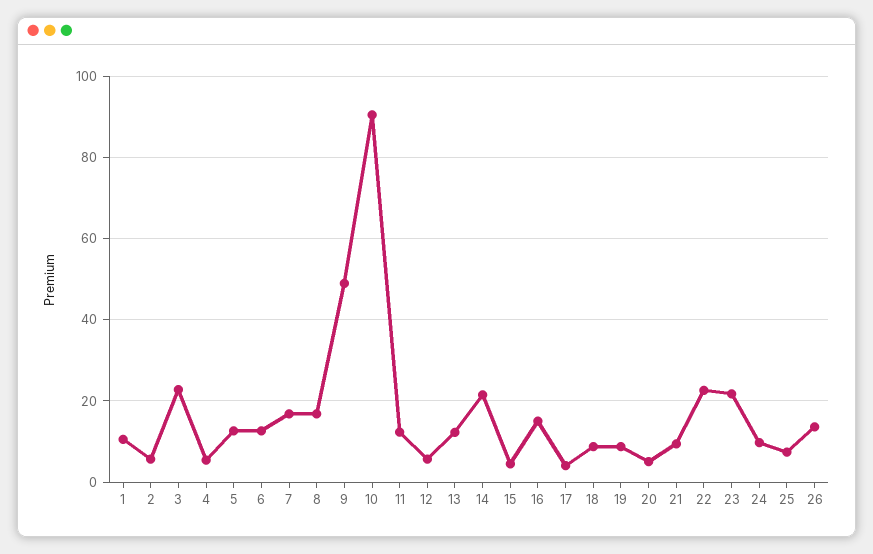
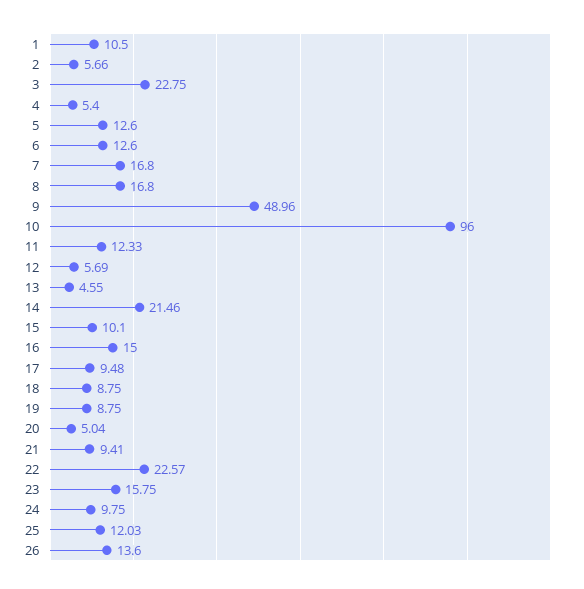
  {
    "1": 10.5,
    "2": 5.66,
    "3": 22.75,
    "4": 5.4,
    "5": 12.6,
    "6": 12.6,
    "7": 16.8,
    "8": 16.8,
    "9": 48.96,
-   "10": 90,
+   "10": 96,
    "11": 12.33,
    "12": 5.69,
-   "13": 12,
+   "13": 4.55,
    "14": 21.46,
-   "15": 4,
+   "15": 10.1,
    "16": 15,
-   "17": 4,
+   "17": 9.48,
    "18": 8.75,
    "19": 8.75,
    "20": 5.04,
    "21": 9.41,
    "22": 22.57,
-   "23": 22,
+   "23": 15.75,
    "24": 9.75,
-   "25": 8,
+   "25": 12.03,
    "26": 13.6
  }

